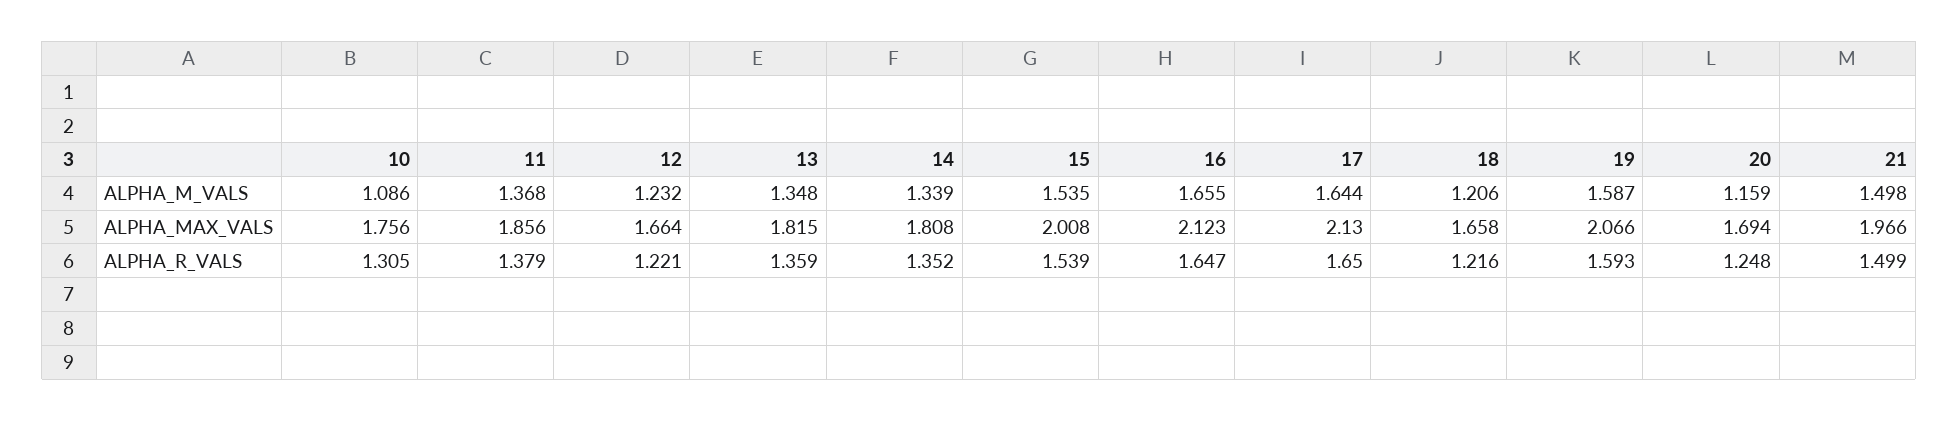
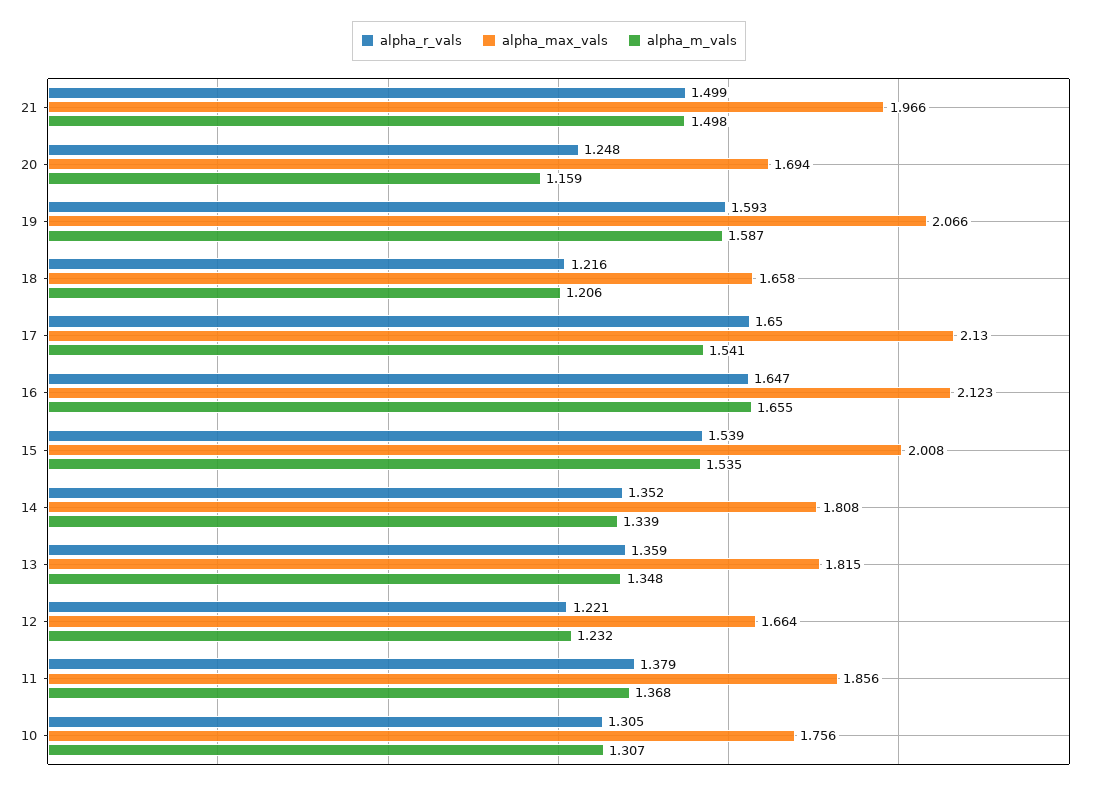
  {
    "ALPHA_M_VALS": {
-     "10": 1.086,
+     "10": 1.307,
      "11": 1.368,
      "12": 1.232,
      "13": 1.348,
      "14": 1.339,
      "15": 1.535,
      "16": 1.655,
-     "17": 1.644,
+     "17": 1.541,
      "18": 1.206,
      "19": 1.587,
      "20": 1.159,
      "21": 1.498
    },
    "ALPHA_MAX_VALS": {
      "10": 1.756,
      "11": 1.856,
      "12": 1.664,
      "13": 1.815,
      "14": 1.808,
      "15": 2.008,
      "16": 2.123,
      "17": 2.13,
      "18": 1.658,
      "19": 2.066,
      "20": 1.694,
      "21": 1.966
    },
    "ALPHA_R_VALS": {
      "10": 1.305,
      "11": 1.379,
      "12": 1.221,
      "13": 1.359,
      "14": 1.352,
      "15": 1.539,
      "16": 1.647,
      "17": 1.65,
      "18": 1.216,
      "19": 1.593,
      "20": 1.248,
      "21": 1.499
    }
  }

